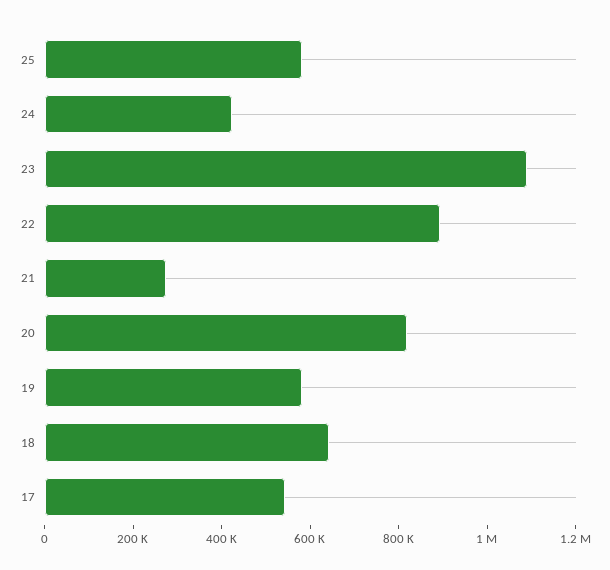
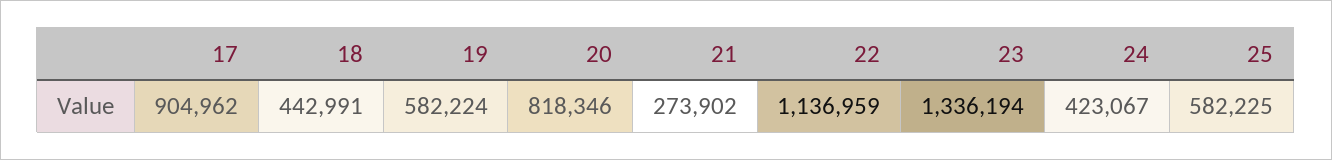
  {
    "25": 582225,
    "24": 423067,
-   "23": 1100000,
+   "23": 1336194,
-   "22": 900000,
+   "22": 1136959,
    "21": 273902,
    "20": 818346,
    "19": 582224,
-   "18": 650000,
+   "18": 442991,
-   "17": 550000
+   "17": 904962
  }

